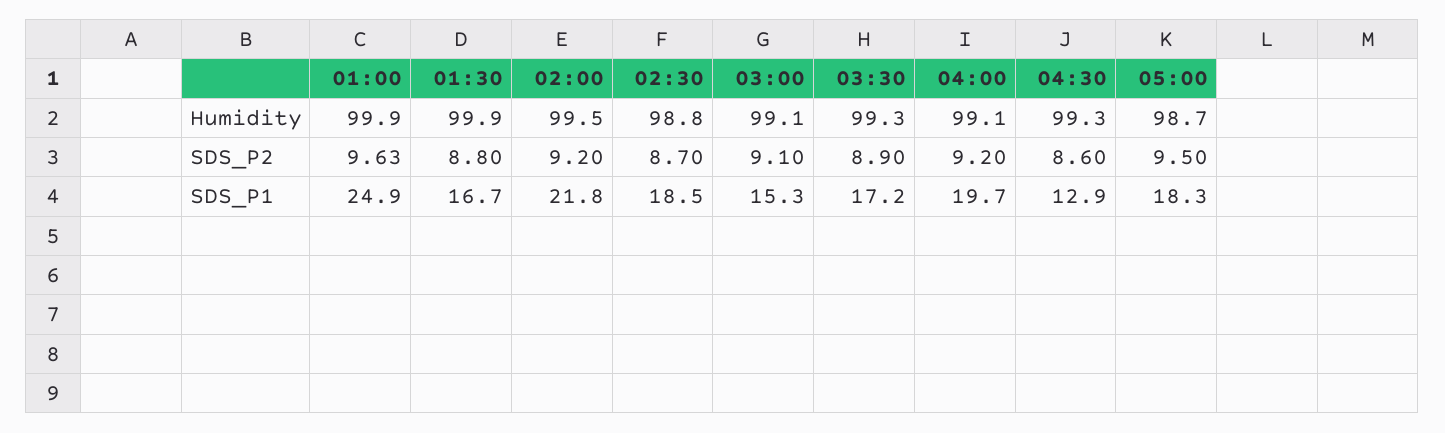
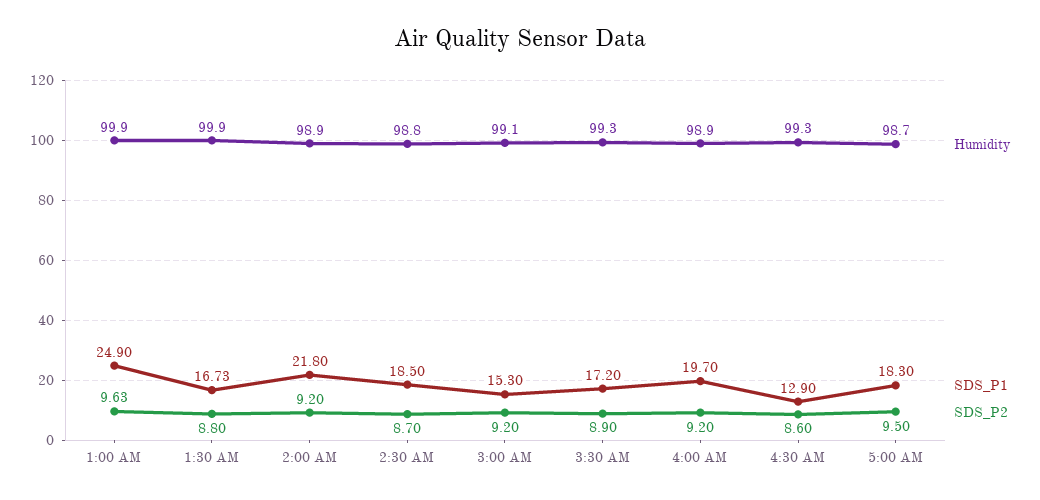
  {
    "Humidity": {
      "01:00": 99.9,
      "01:30": 99.9,
-     "02:00": 99.5,
+     "02:00": 98.9,
      "02:30": 98.8,
      "03:00": 99.1,
      "03:30": 99.3,
-     "04:00": 99.1,
+     "04:00": 98.9,
      "04:30": 99.3,
      "05:00": 98.7
    },
    "SDS_P2": {
      "01:00": 9.63,
      "01:30": 8.8,
      "02:00": 9.2,
      "02:30": 8.7,
-     "03:00": 9.1,
+     "03:00": 9.2,
      "03:30": 8.9,
      "04:00": 9.2,
      "04:30": 8.6,
      "05:00": 9.5
    },
    "SDS_P1": {
      "01:00": 24.9,
      "01:30": 16.73,
      "02:00": 21.8,
      "02:30": 18.5,
      "03:00": 15.3,
      "03:30": 17.2,
      "04:00": 19.7,
      "04:30": 12.9,
      "05:00": 18.3
    }
  }

